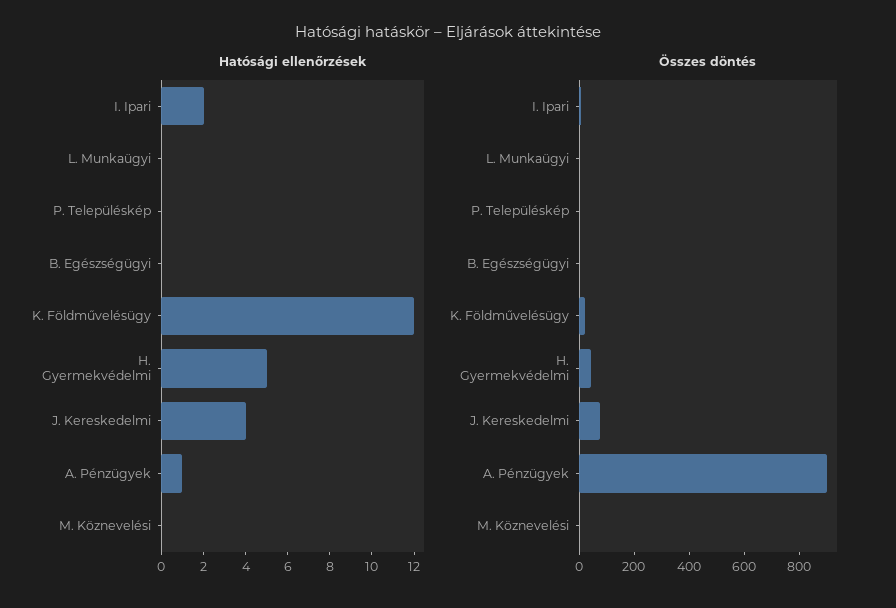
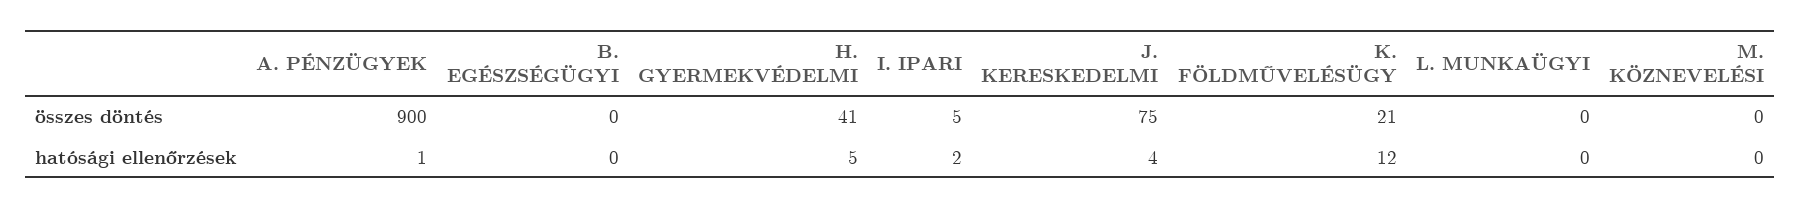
  {
    "Hatósági ellenőrzések": {
      "I. Ipari": 2,
      "L. Munkaügyi": 0,
-     "P. Településkép": 0,
      "B. Egészségügyi": 0,
      "K. Földművelésügy": 12,
      "H. Gyermekvédelmi": 5,
      "J. Kereskedelmi": 4,
      "A. Pénzügyek": 1,
      "M. Köznevelési": 0
    },
    "Összes döntés": {
      "I. Ipari": 5,
      "L. Munkaügyi": 0,
-     "P. Településkép": 0,
      "B. Egészségügyi": 0,
      "K. Földművelésügy": 21,
      "H. Gyermekvédelmi": 41,
      "J. Kereskedelmi": 75,
      "A. Pénzügyek": 900,
      "M. Köznevelési": 0
    }
  }

